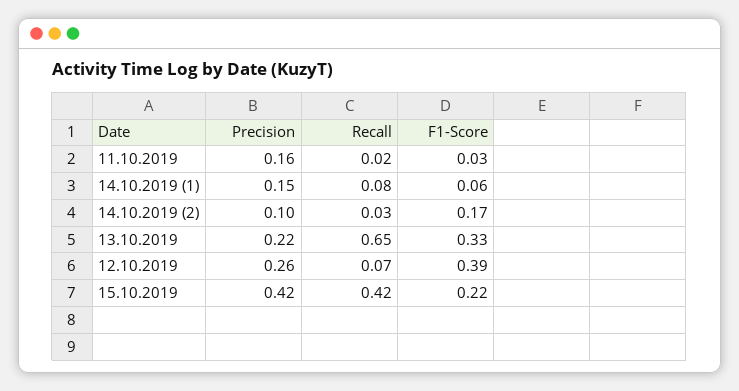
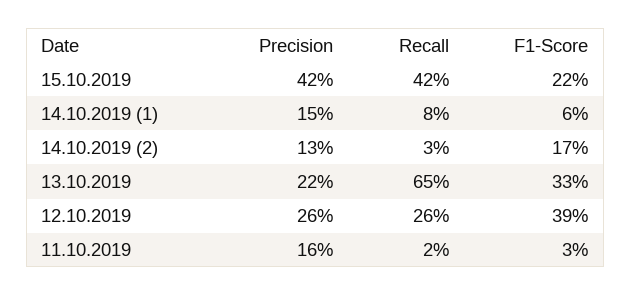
  {
    "Precision": {
      "11.10.2019": 0.16,
      "14.10.2019 (1)": 0.15,
-     "14.10.2019 (2)": 0.1,
+     "14.10.2019 (2)": 0.13,
      "13.10.2019": 0.22,
      "12.10.2019": 0.26,
      "15.10.2019": 0.42
    },
    "Recall": {
      "11.10.2019": 0.02,
      "14.10.2019 (1)": 0.08,
      "14.10.2019 (2)": 0.03,
      "13.10.2019": 0.65,
-     "12.10.2019": 0.07,
+     "12.10.2019": 0.26,
      "15.10.2019": 0.42
    },
    "F1-Score": {
      "11.10.2019": 0.03,
      "14.10.2019 (1)": 0.06,
      "14.10.2019 (2)": 0.17,
      "13.10.2019": 0.33,
      "12.10.2019": 0.39,
      "15.10.2019": 0.22
    }
  }

